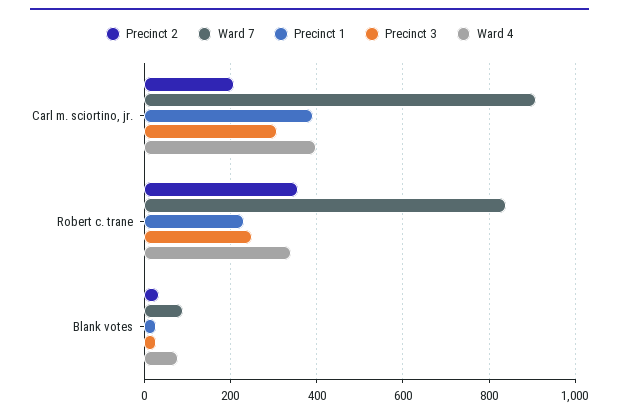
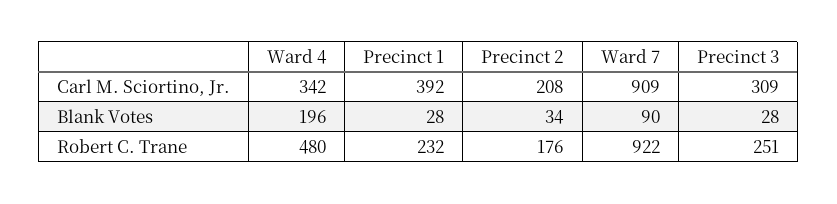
  {
    "Precinct 2": {
      "Carl m. sciortino, jr.": 208,
-     "Robert c. trane": 360,
+     "Robert c. trane": 176,
      "Blank votes": 34
    },
    "Ward 7": {
      "Carl m. sciortino, jr.": 909,
-     "Robert c. trane": 840,
+     "Robert c. trane": 922,
      "Blank votes": 90
    },
    "Precinct 1": {
      "Carl m. sciortino, jr.": 392,
      "Robert c. trane": 232,
      "Blank votes": 28
    },
    "Precinct 3": {
      "Carl m. sciortino, jr.": 309,
      "Robert c. trane": 251,
      "Blank votes": 28
    },
    "Ward 4": {
-     "Carl m. sciortino, jr.": 400,
+     "Carl m. sciortino, jr.": 342,
-     "Robert c. trane": 340,
+     "Robert c. trane": 480,
-     "Blank votes": 80
+     "Blank votes": 196
    }
  }

